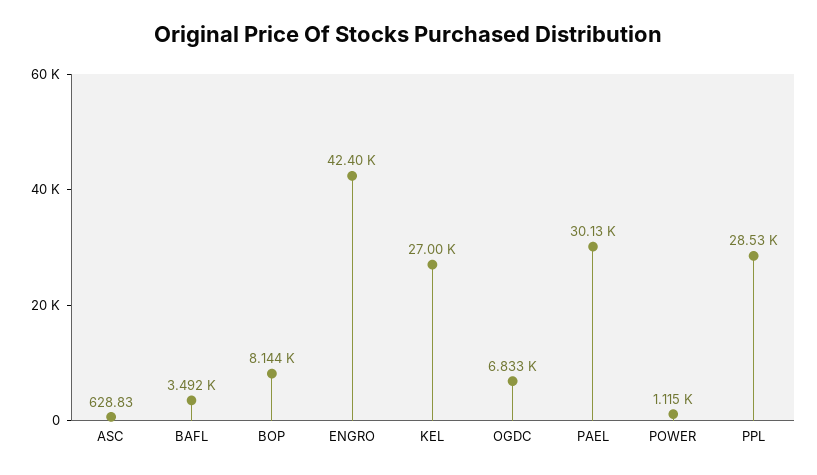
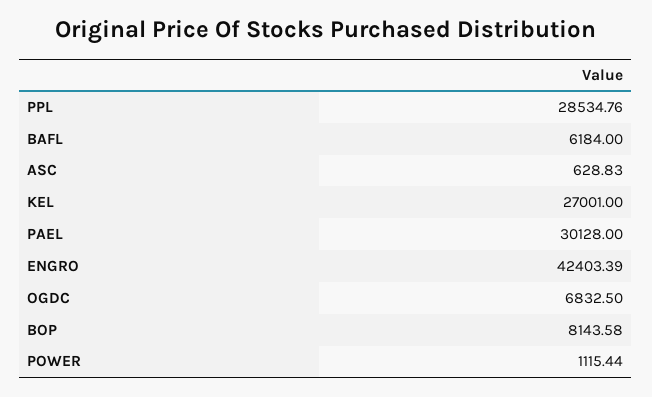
  {
    "ASC": 628.83,
-   "BAFL": 3492,
+   "BAFL": 6184,
    "BOP": 8143.58,
    "ENGRO": 42403.39,
    "KEL": 27001,
    "OGDC": 6832.5,
    "PAEL": 30128,
    "POWER": 1115.44,
    "PPL": 28534.76
  }

